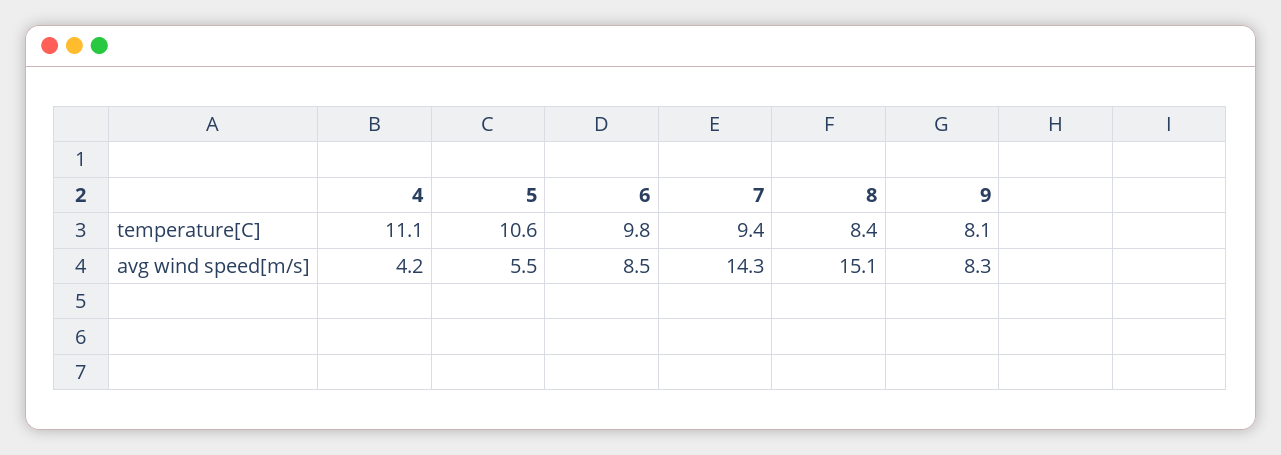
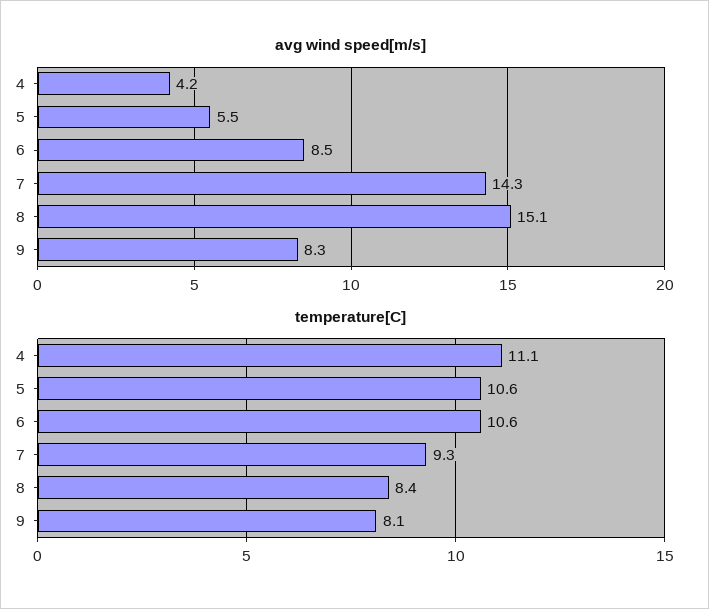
  {
    "temperature[C]": {
      "4": 11.1,
      "5": 10.6,
-     "6": 9.8,
+     "6": 10.6,
-     "7": 9.4,
+     "7": 9.3,
      "8": 8.4,
      "9": 8.1
    },
    "avg wind speed[m/s]": {
      "4": 4.2,
      "5": 5.5,
      "6": 8.5,
      "7": 14.3,
      "8": 15.1,
      "9": 8.3
    }
  }

